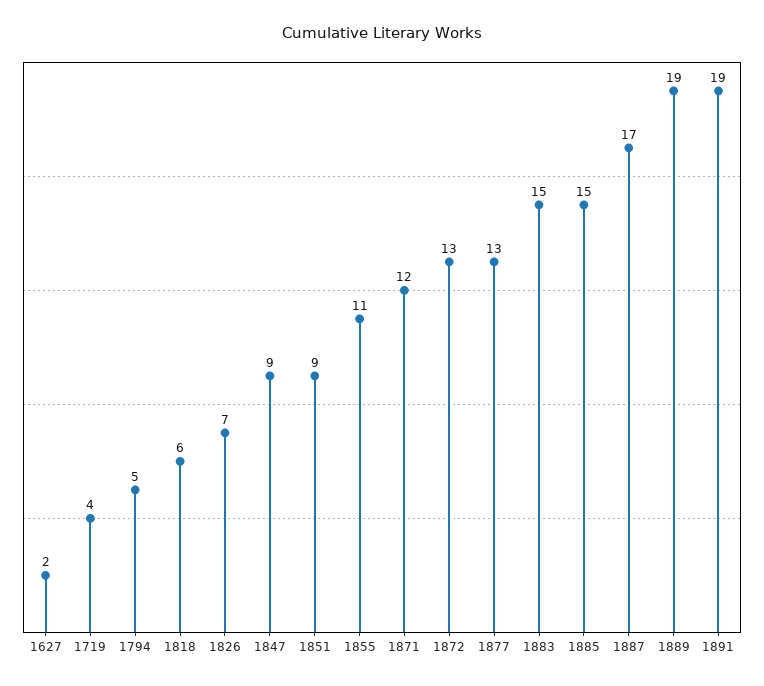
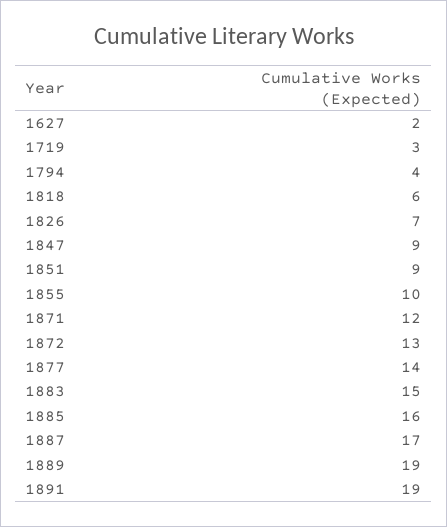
  {
    "1627": 2,
-   "1719": 4,
+   "1719": 3,
-   "1794": 5,
+   "1794": 4,
    "1818": 6,
    "1826": 7,
    "1847": 9,
    "1851": 9,
-   "1855": 11,
+   "1855": 10,
    "1871": 12,
    "1872": 13,
-   "1877": 13,
+   "1877": 14,
    "1883": 15,
-   "1885": 15,
+   "1885": 16,
    "1887": 17,
    "1889": 19,
    "1891": 19
  }

